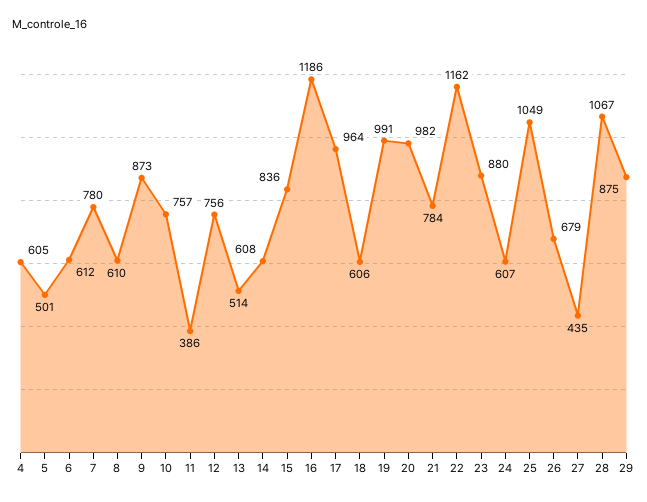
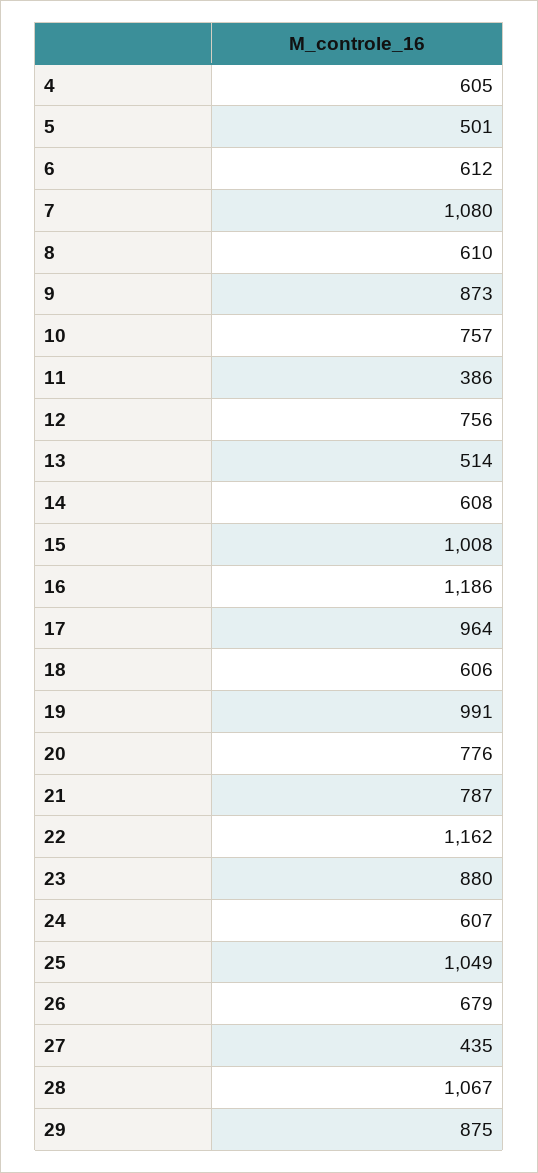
  {
    "4": 605,
    "5": 501,
    "6": 612,
-   "7": 780,
+   "7": 1080,
    "8": 610,
    "9": 873,
    "10": 757,
    "11": 386,
    "12": 756,
    "13": 514,
    "14": 608,
-   "15": 836,
+   "15": 1008,
    "16": 1186,
    "17": 964,
    "18": 606,
    "19": 991,
-   "20": 982,
+   "20": 776,
-   "21": 784,
+   "21": 787,
    "22": 1162,
    "23": 880,
    "24": 607,
    "25": 1049,
    "26": 679,
    "27": 435,
    "28": 1067,
    "29": 875
  }

